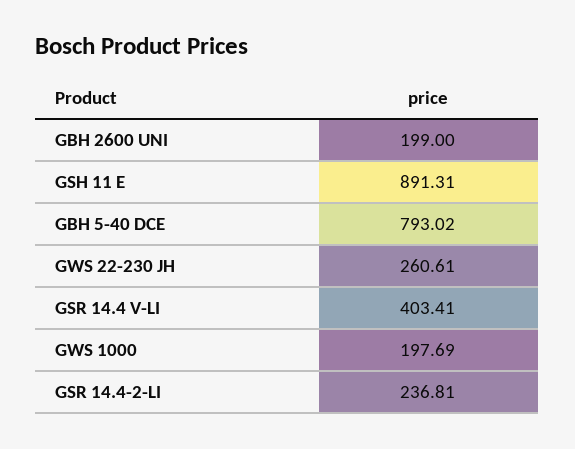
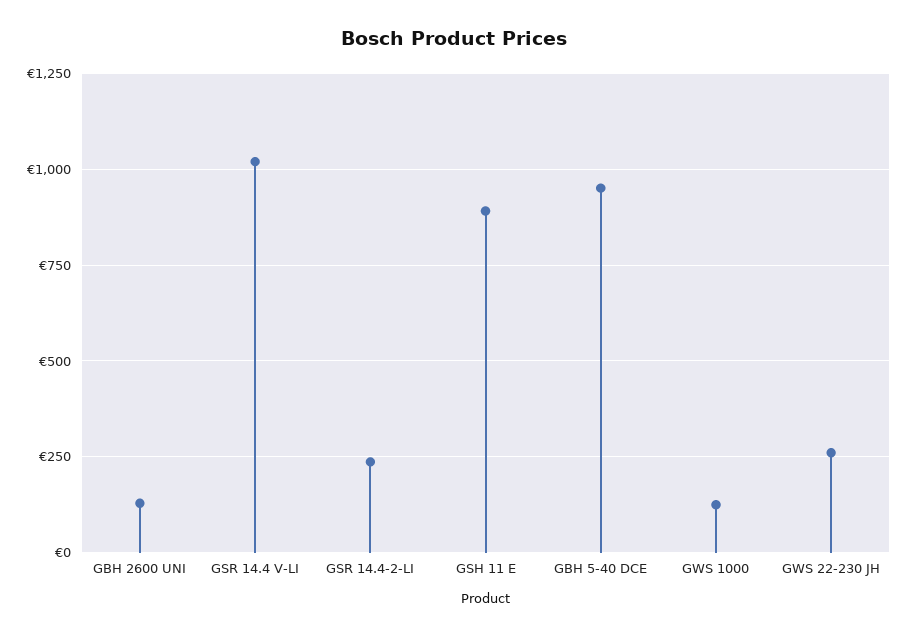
  {
-   "GBH 2600 UNI": 199,
+   "GBH 2600 UNI": 125,
    "GSH 11 E": 891.31,
-   "GBH 5-40 DCE": 793.02,
+   "GBH 5-40 DCE": 950,
    "GWS 22-230 JH": 260.61,
-   "GSR 14.4 V-LI": 403.41,
+   "GSR 14.4 V-LI": 1025,
-   "GWS 1000": 197.69,
+   "GWS 1000": 125,
    "GSR 14.4-2-LI": 236.81
  }

